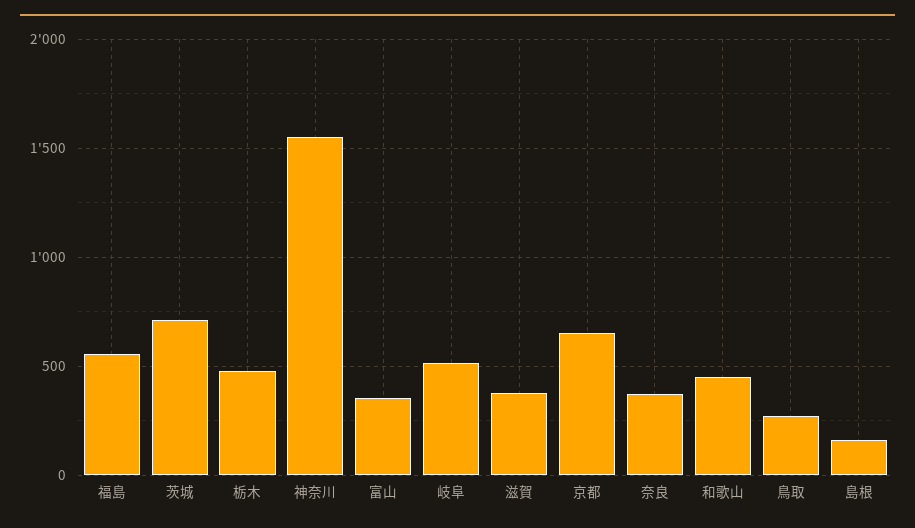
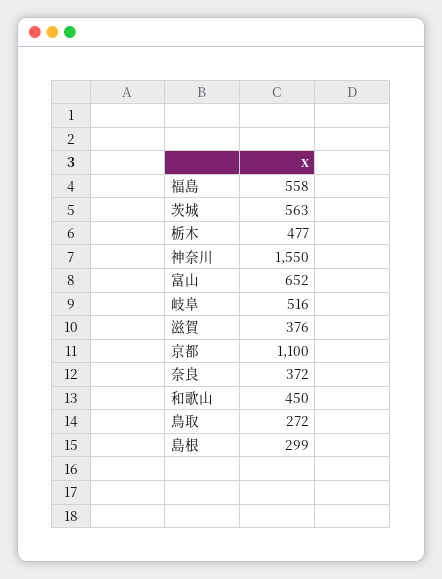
  {
    "福島": 558,
-   "茨城": 700,
+   "茨城": 563,
    "栃木": 477,
    "神奈川": 1550,
-   "富山": 350,
+   "富山": 652,
    "岐阜": 516,
    "滋賀": 376,
-   "京都": 650,
+   "京都": 1100,
    "奈良": 372,
    "和歌山": 450,
    "鳥取": 272,
-   "島根": 150
+   "島根": 299
  }

